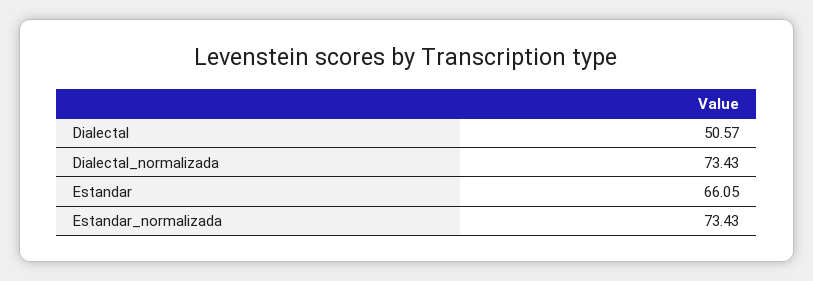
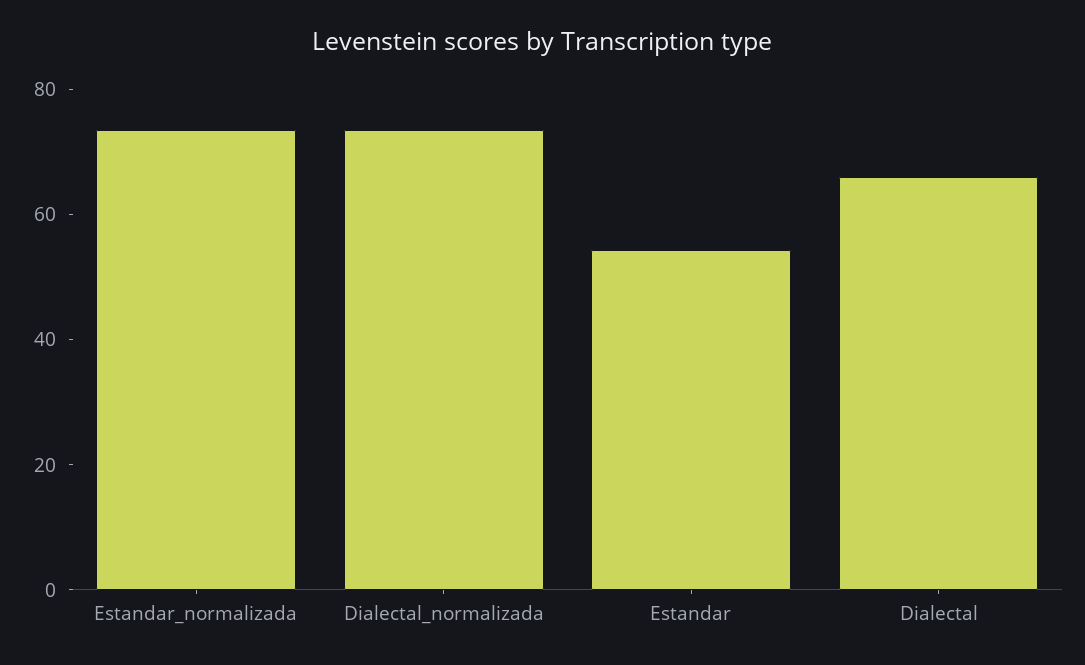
  {
-   "Dialectal": 50.57,
+   "Dialectal": 65,
    "Dialectal_normalizada": 73.43,
-   "Estandar": 66.05,
+   "Estandar": 55,
    "Estandar_normalizada": 73.43
  }

